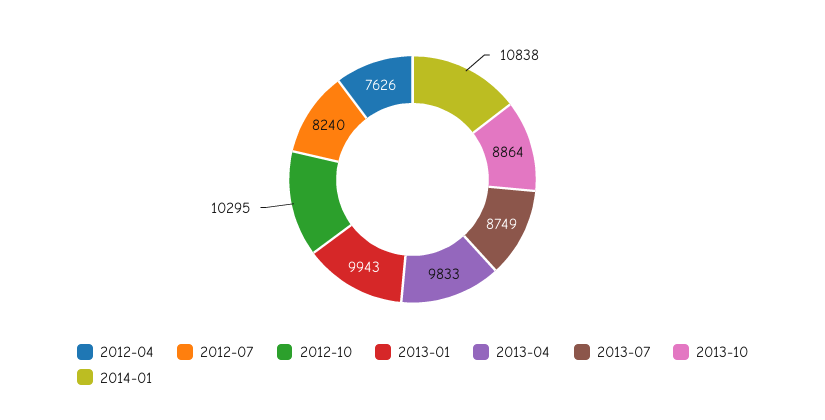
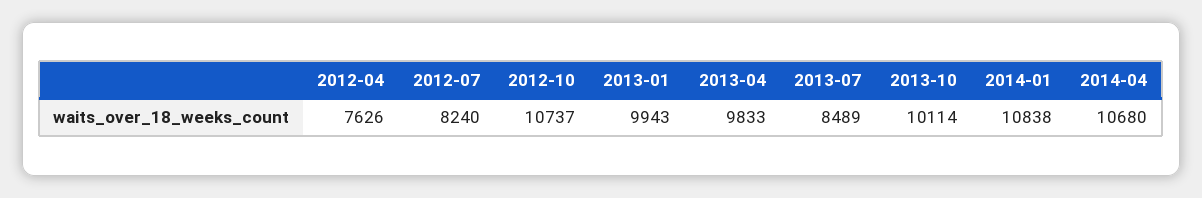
  {
    "2012-04": 7626,
    "2012-07": 8240,
-   "2012-10": 10295,
+   "2012-10": 10737,
    "2013-01": 9943,
    "2013-04": 9833,
-   "2013-07": 8749,
+   "2013-07": 8489,
-   "2013-10": 8864,
+   "2013-10": 10114,
-   "2014-01": 10838
+   "2014-01": 10838,
+   "2014-04": 10680
  }

